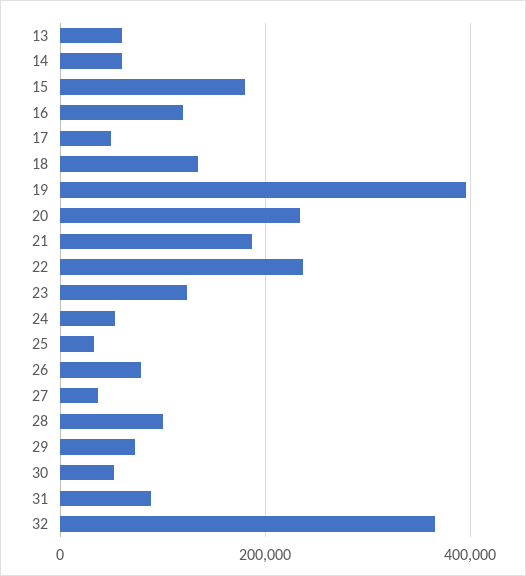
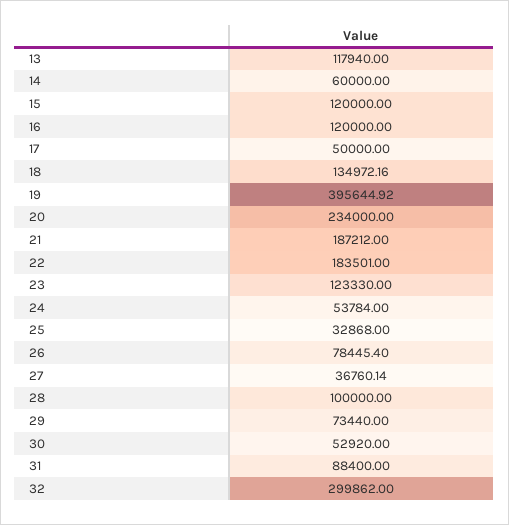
  {
-   "13": 60000,
+   "13": 117940,
    "14": 60000,
-   "15": 180000,
+   "15": 120000,
    "16": 120000,
    "17": 50000,
    "18": 134972.16,
    "19": 395644.92,
    "20": 234000,
    "21": 187212,
-   "22": 240000,
+   "22": 183501,
    "23": 123330,
    "24": 53784,
    "25": 32868,
    "26": 78445.4,
    "27": 36760.14,
    "28": 100000,
    "29": 73440,
    "30": 52920,
    "31": 88400,
-   "32": 360000
+   "32": 299862
  }

